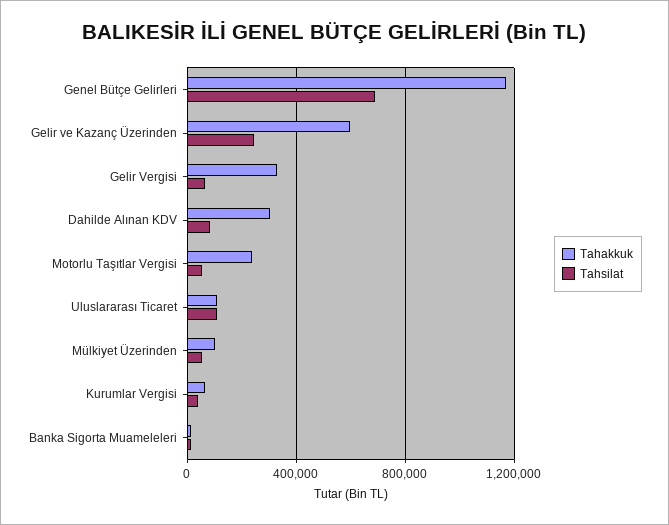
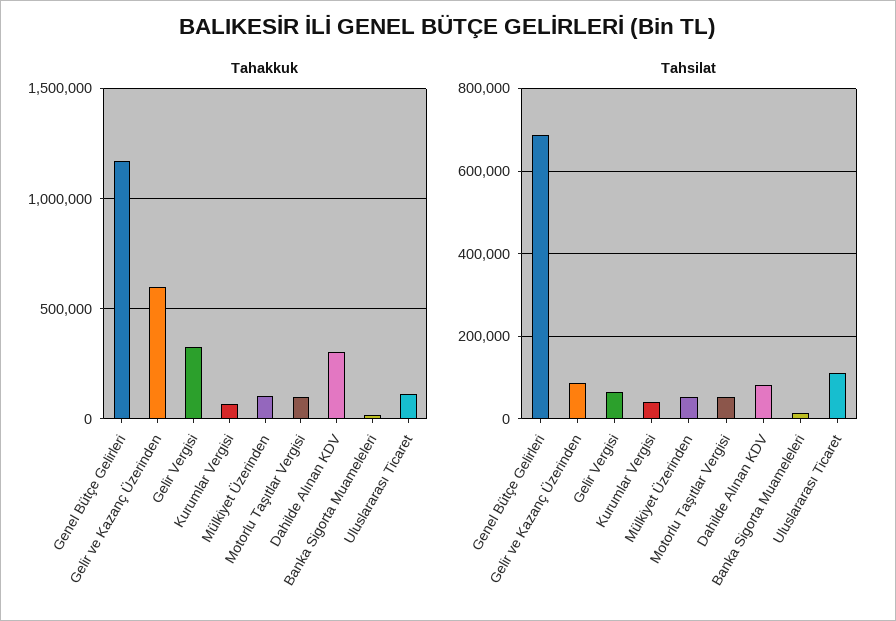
  {
    "Tahakkuk": {
      "Genel Bütçe Gelirleri": 1150000,
      "Gelir ve Kazanç Üzerinden": 600000,
      "Gelir Vergisi": 350000,
      "Dahilde Alınan KDV": 300000,
-     "Motorlu Taşıtlar Vergisi": 250000,
+     "Motorlu Taşıtlar Vergisi": 100000,
      "Uluslararası Ticaret": 100000,
      "Mülkiyet Üzerinden": 100000,
      "Kurumlar Vergisi": 50000,
      "Banka Sigorta Muameleleri": 0
    },
    "Tahsilat": {
      "Genel Bütçe Gelirleri": 680000,
-     "Gelir ve Kazanç Üzerinden": 250000,
+     "Gelir ve Kazanç Üzerinden": 80000,
      "Gelir Vergisi": 60000,
      "Dahilde Alınan KDV": 80000,
      "Motorlu Taşıtlar Vergisi": 60000,
      "Uluslararası Ticaret": 120000,
      "Mülkiyet Üzerinden": 60000,
      "Kurumlar Vergisi": 40000,
      "Banka Sigorta Muameleleri": 20000
    }
  }

